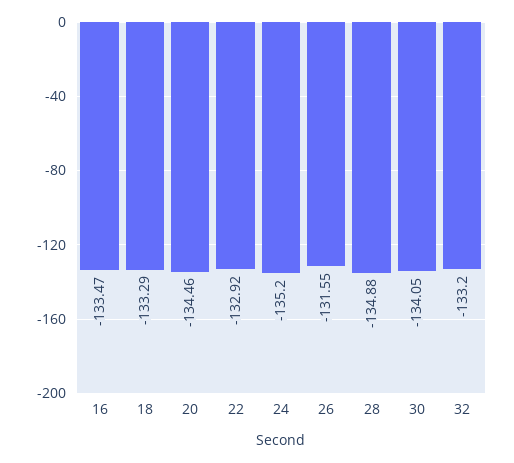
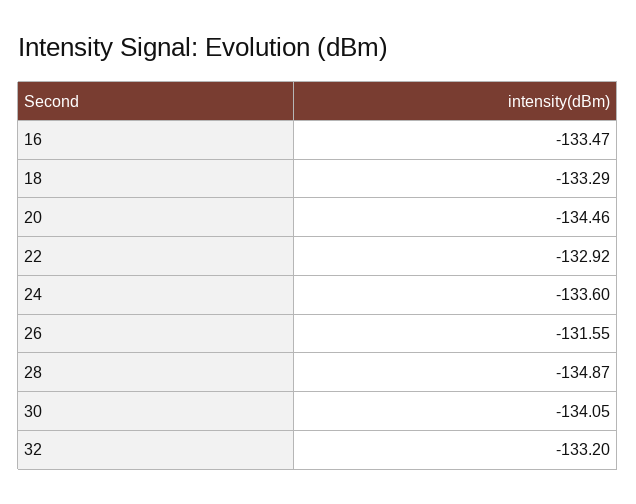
  {
    "16": -133.47,
    "18": -133.29,
    "20": -134.46,
    "22": -132.92,
-   "24": -135.2,
+   "24": -133.6,
    "26": -131.55,
-   "28": -134.88,
+   "28": -134.87,
    "30": -134.05,
    "32": -133.2
  }

